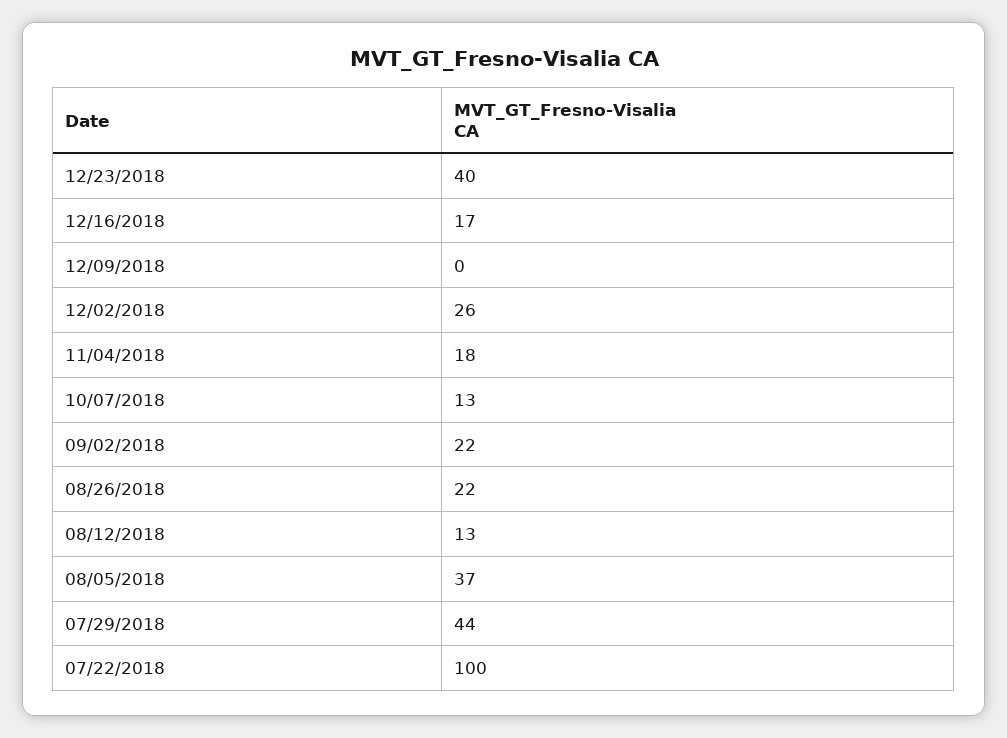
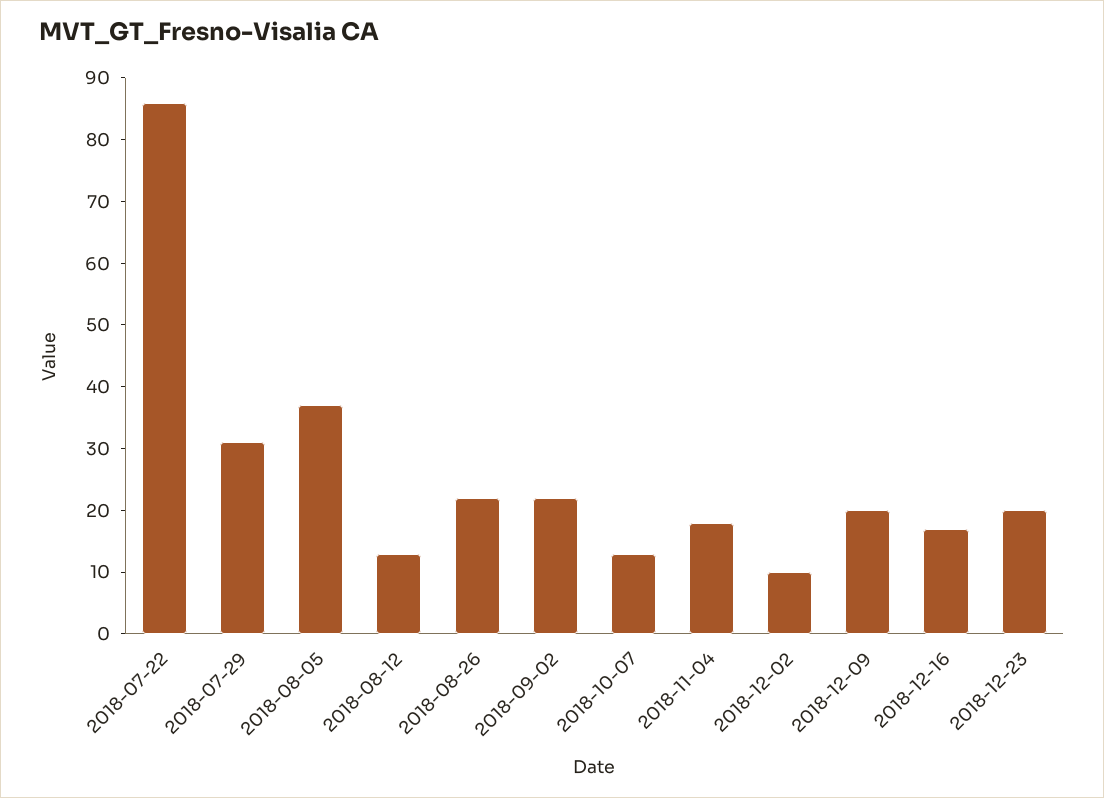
  {
-   "12/23/2018": 40,
+   "12/23/2018": 20,
    "12/16/2018": 17,
-   "12/09/2018": 0,
+   "12/09/2018": 20,
-   "12/02/2018": 26,
+   "12/02/2018": 10,
    "11/04/2018": 18,
    "10/07/2018": 13,
    "09/02/2018": 22,
    "08/26/2018": 22,
    "08/12/2018": 13,
    "08/05/2018": 37,
-   "07/29/2018": 44,
+   "07/29/2018": 30,
-   "07/22/2018": 100
+   "07/22/2018": 85
  }

